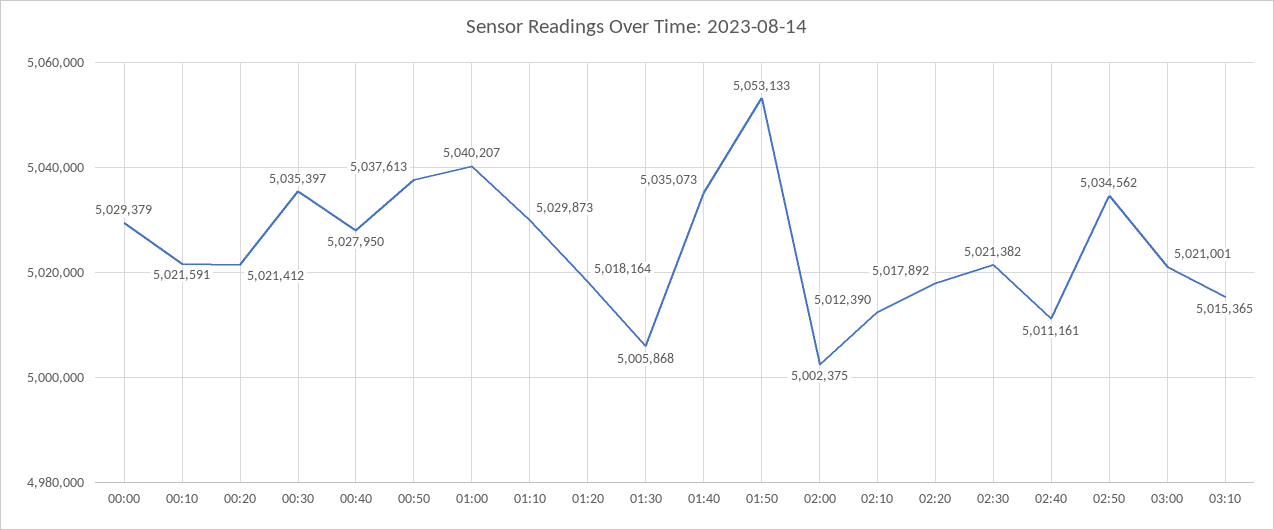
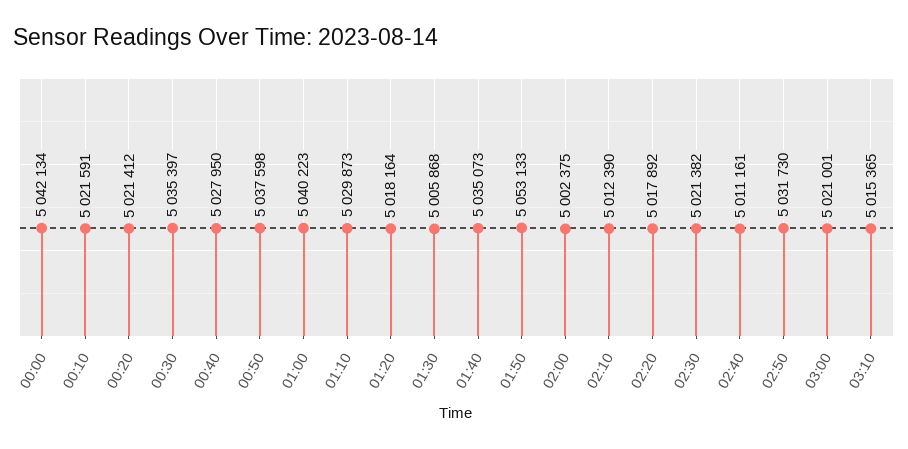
  {
-   "00:00": 5029379,
+   "00:00": 5042134,
    "00:10": 5021591,
    "00:20": 5021412,
    "00:30": 5035397,
    "00:40": 5027950,
-   "00:50": 5037613,
+   "00:50": 5037598,
-   "01:00": 5040207,
+   "01:00": 5040223,
    "01:10": 5029873,
    "01:20": 5018164,
    "01:30": 5005868,
    "01:40": 5035073,
    "01:50": 5053133,
    "02:00": 5002375,
    "02:10": 5012390,
    "02:20": 5017892,
    "02:30": 5021382,
    "02:40": 5011161,
-   "02:50": 5034562,
+   "02:50": 5031730,
    "03:00": 5021001,
    "03:10": 5015365
  }

